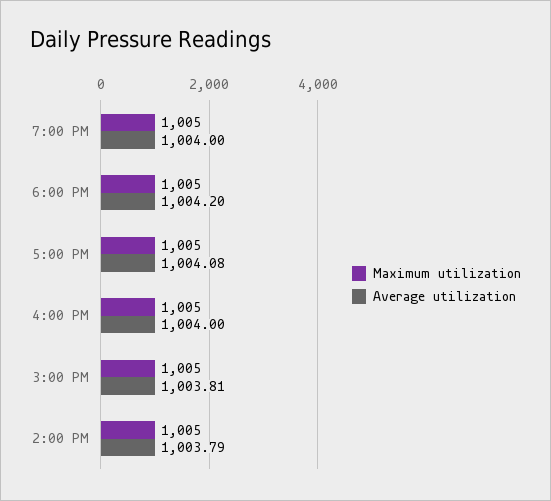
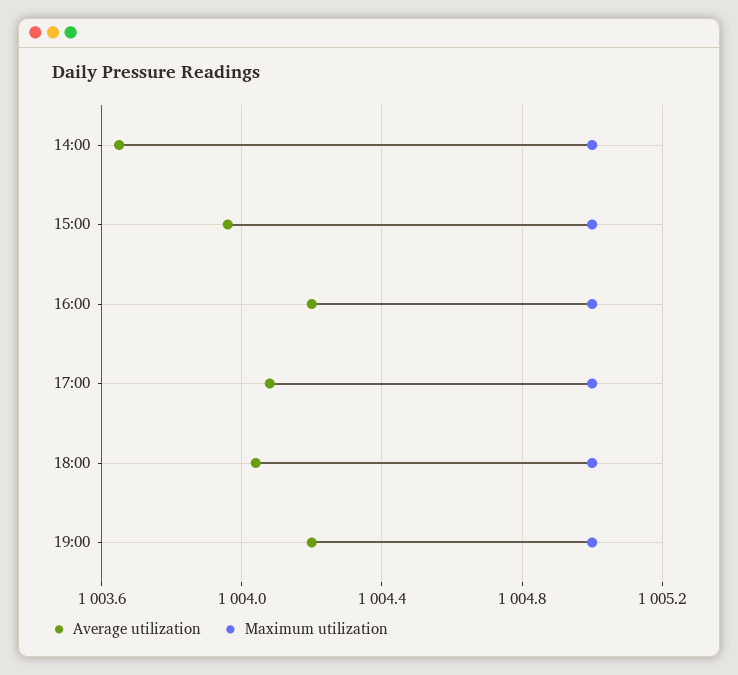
  {
    "Maximum utilization": {
      "7:00 PM": 1005,
      "6:00 PM": 1005,
      "5:00 PM": 1005,
      "4:00 PM": 1005,
      "3:00 PM": 1005,
      "2:00 PM": 1005
    },
    "Average utilization": {
-     "7:00 PM": 1004,
+     "7:00 PM": 1004.2,
-     "6:00 PM": 1004.2,
+     "6:00 PM": 1004.05,
      "5:00 PM": 1004.08,
-     "4:00 PM": 1004,
+     "4:00 PM": 1004.2,
-     "3:00 PM": 1003.81,
+     "3:00 PM": 1003.95,
-     "2:00 PM": 1003.79
+     "2:00 PM": 1003.65
    }
  }

